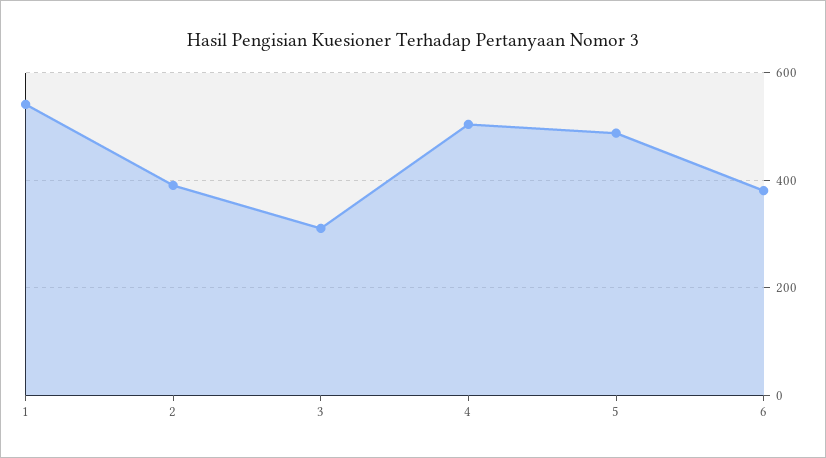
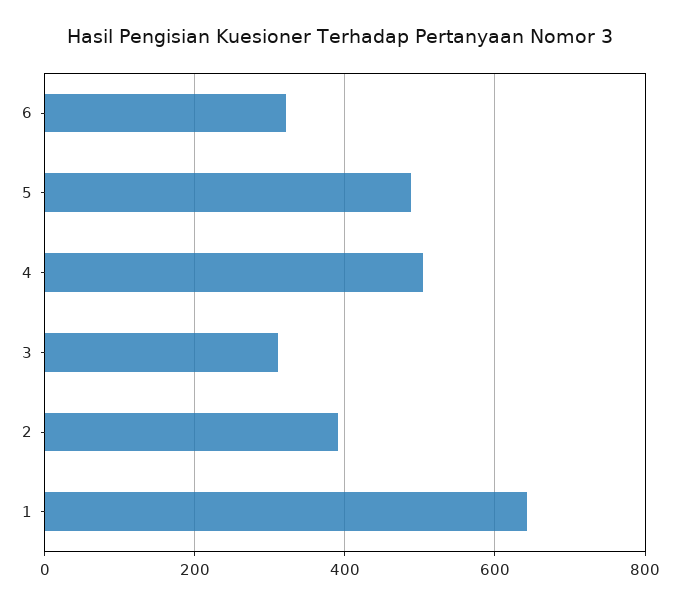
  {
-   "1": 540,
+   "1": 640,
    "2": 400,
    "3": 320,
    "4": 500,
    "5": 480,
-   "6": 380
+   "6": 320
  }

